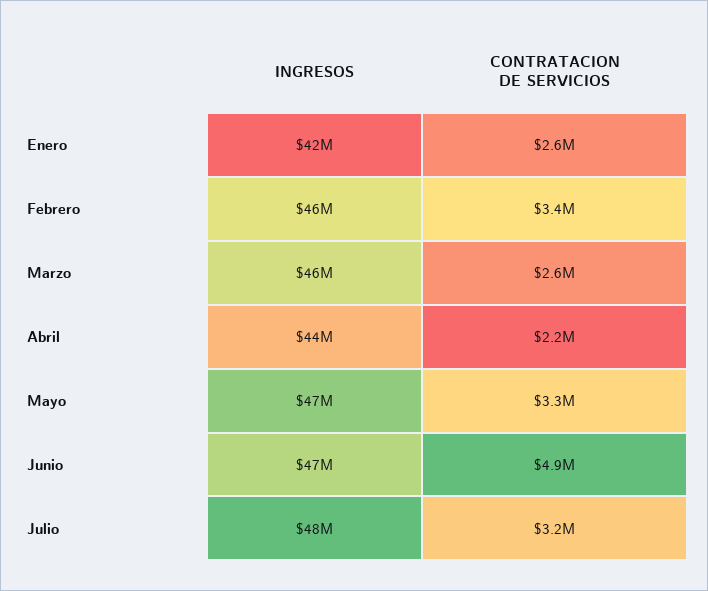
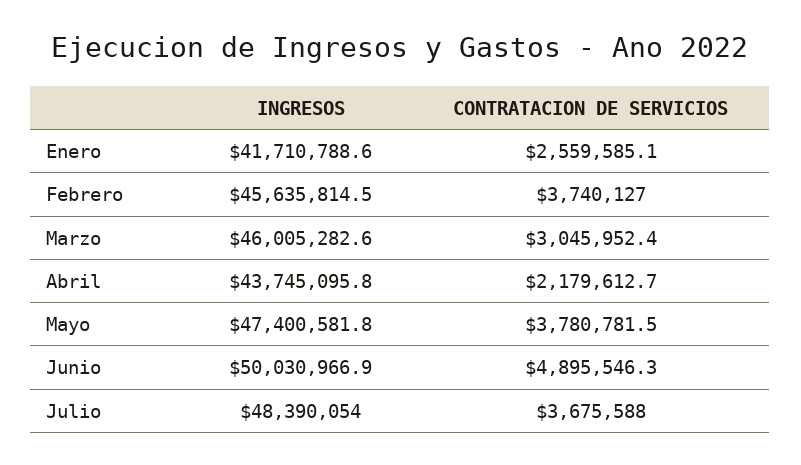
  {
    "INGRESOS": {
      "Enero": 41710788.6,
      "Febrero": 45635814.5,
      "Marzo": 46005282.6,
      "Abril": 43745095.8,
      "Mayo": 47400581.8,
-     "Junio": 47000000,
+     "Junio": 50030966.9,
      "Julio": 48390054
    },
    "CONTRATACION DE SERVICIOS": {
      "Enero": 2559585.1,
-     "Febrero": 3400000,
+     "Febrero": 3740127,
-     "Marzo": 2600000,
+     "Marzo": 3045952.4,
      "Abril": 2179612.7,
-     "Mayo": 3300000,
+     "Mayo": 3780781.5,
      "Junio": 4895546.3,
-     "Julio": 3200000
+     "Julio": 3675588
    }
  }

